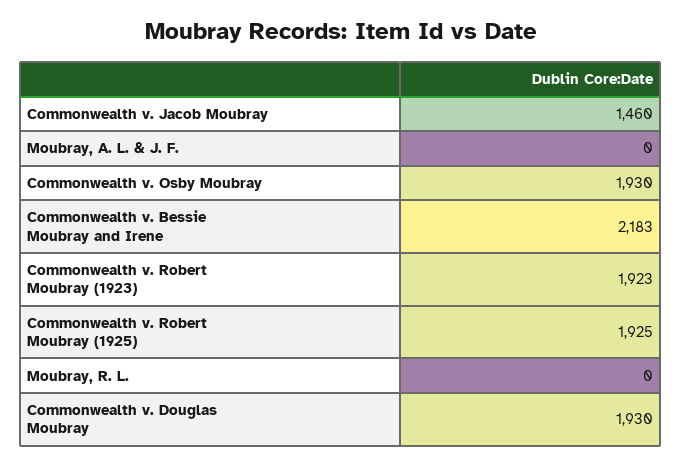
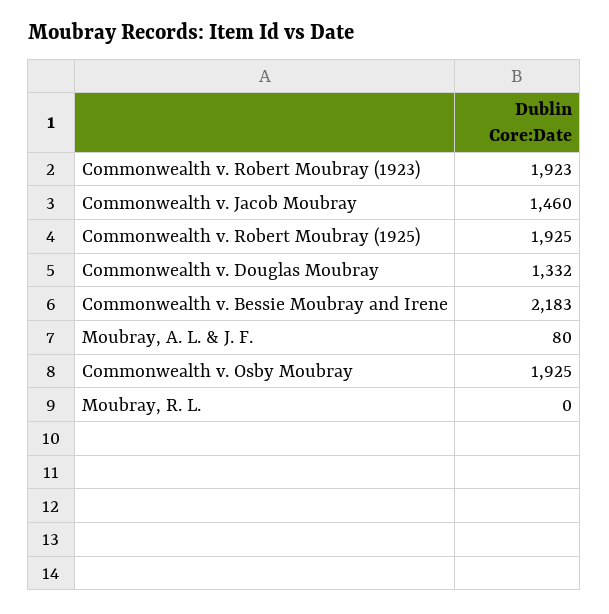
  {
    "Commonwealth v. Jacob Moubray": 1460,
-   "Moubray, A. L. & J. F.": 0,
+   "Moubray, A. L. & J. F.": 80,
-   "Commonwealth v. Osby Moubray": 1930,
+   "Commonwealth v. Osby Moubray": 1925,
    "Commonwealth v. Bessie Moubray and Irene": 2183,
    "Commonwealth v. Robert Moubray (1923)": 1923,
    "Commonwealth v. Robert Moubray (1925)": 1925,
    "Moubray, R. L.": 0,
-   "Commonwealth v. Douglas Moubray": 1930
+   "Commonwealth v. Douglas Moubray": 1332
  }

